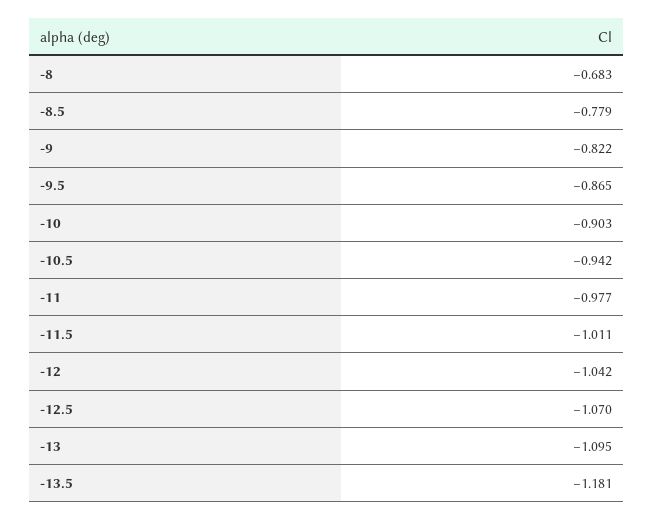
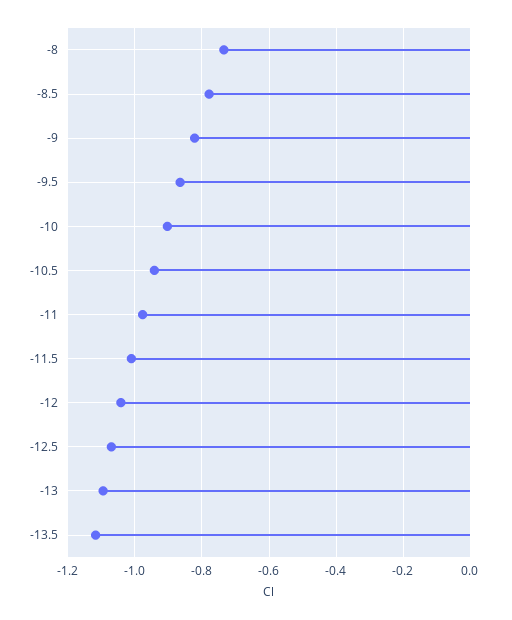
  {
-   "-8": -0.683,
+   "-8": -0.74,
    "-8.5": -0.779,
    "-9": -0.822,
    "-9.5": -0.865,
    "-10": -0.903,
    "-10.5": -0.942,
    "-11": -0.977,
    "-11.5": -1.011,
    "-12": -1.042,
    "-12.5": -1.07,
    "-13": -1.095,
-   "-13.5": -1.181
+   "-13.5": -1.12
  }

